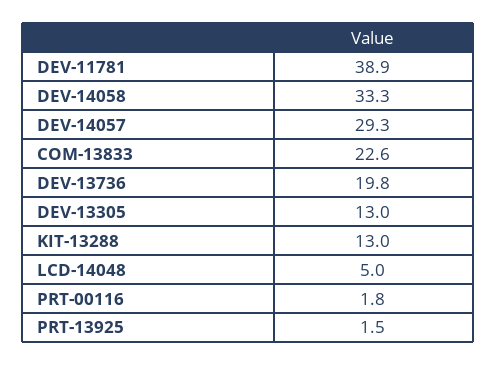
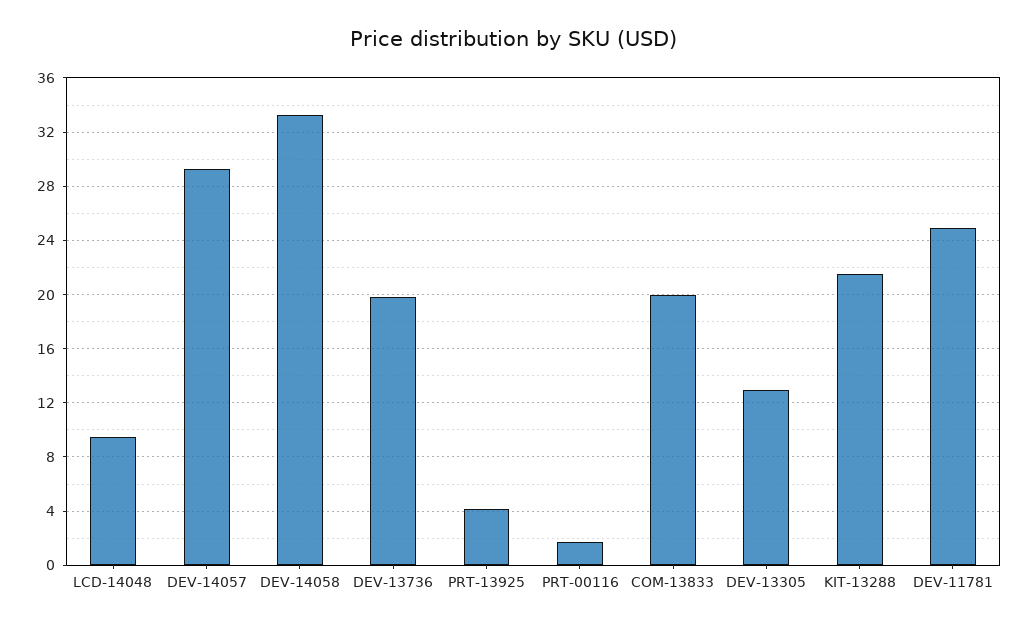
  {
-   "DEV-11781": 38.9,
+   "DEV-11781": 25,
    "DEV-14058": 33.3,
    "DEV-14057": 29.3,
-   "COM-13833": 22.6,
+   "COM-13833": 20,
    "DEV-13736": 19.8,
    "DEV-13305": 13,
-   "KIT-13288": 13,
+   "KIT-13288": 21.5,
-   "LCD-14048": 5,
+   "LCD-14048": 9.5,
    "PRT-00116": 1.8,
-   "PRT-13925": 1.5
+   "PRT-13925": 4
  }

